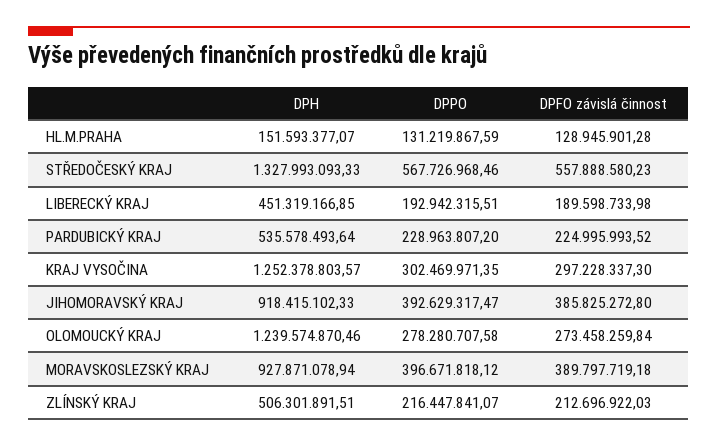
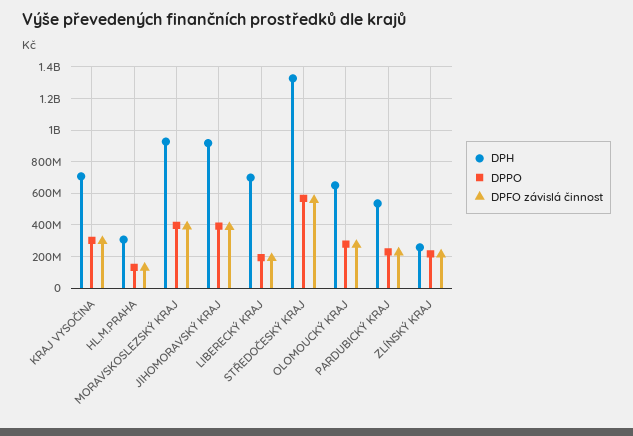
  {
    "DPH": {
-     "HL.M.PRAHA": 151593377.07,
+     "HL.M.PRAHA": 300000000,
      "STŘEDOČESKÝ KRAJ": 1327993093.33,
-     "LIBERECKÝ KRAJ": 451319166.85,
+     "LIBERECKÝ KRAJ": 700000000,
      "PARDUBICKÝ KRAJ": 535578493.64,
-     "KRAJ VYSOČINA": 1252378803.57,
+     "KRAJ VYSOČINA": 700000000,
      "JIHOMORAVSKÝ KRAJ": 918415102.33,
-     "OLOMOUCKÝ KRAJ": 1239574870.46,
+     "OLOMOUCKÝ KRAJ": 650000000,
      "MORAVSKOSLEZSKÝ KRAJ": 927871078.94,
-     "ZLÍNSKÝ KRAJ": 506301891.51
+     "ZLÍNSKÝ KRAJ": 250000000
    },
    "DPPO": {
      "HL.M.PRAHA": 131219867.59,
      "STŘEDOČESKÝ KRAJ": 567726968.46,
      "LIBERECKÝ KRAJ": 192942315.51,
      "PARDUBICKÝ KRAJ": 228963807.2,
      "KRAJ VYSOČINA": 302469971.35,
      "JIHOMORAVSKÝ KRAJ": 392629317.47,
      "OLOMOUCKÝ KRAJ": 278280707.58,
      "MORAVSKOSLEZSKÝ KRAJ": 396671818.12,
      "ZLÍNSKÝ KRAJ": 216447841.07
    },
    "DPFO závislá činnost": {
      "HL.M.PRAHA": 128945901.28,
      "STŘEDOČESKÝ KRAJ": 557888580.23,
      "LIBERECKÝ KRAJ": 189598733.98,
      "PARDUBICKÝ KRAJ": 224995993.52,
      "KRAJ VYSOČINA": 297228337.3,
      "JIHOMORAVSKÝ KRAJ": 385825272.8,
      "OLOMOUCKÝ KRAJ": 273458259.84,
      "MORAVSKOSLEZSKÝ KRAJ": 389797719.18,
      "ZLÍNSKÝ KRAJ": 212696922.03
    }
  }

